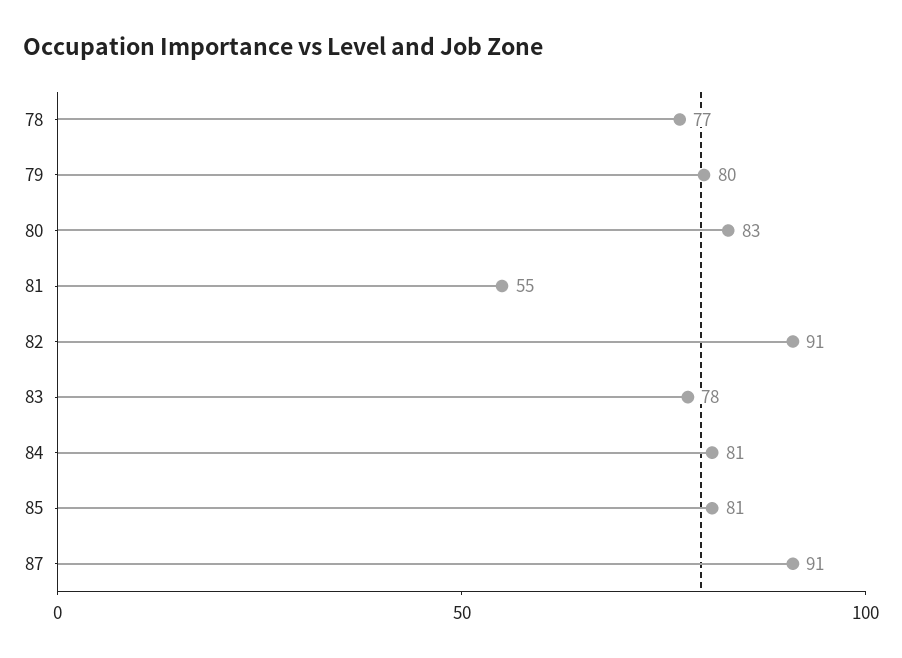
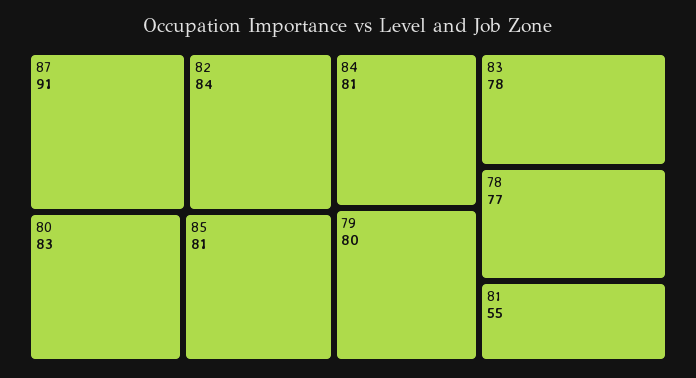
  {
    "78": 77,
    "79": 80,
    "80": 83,
    "81": 55,
-   "82": 91,
+   "82": 84,
    "83": 78,
    "84": 81,
    "85": 81,
    "87": 91
  }

